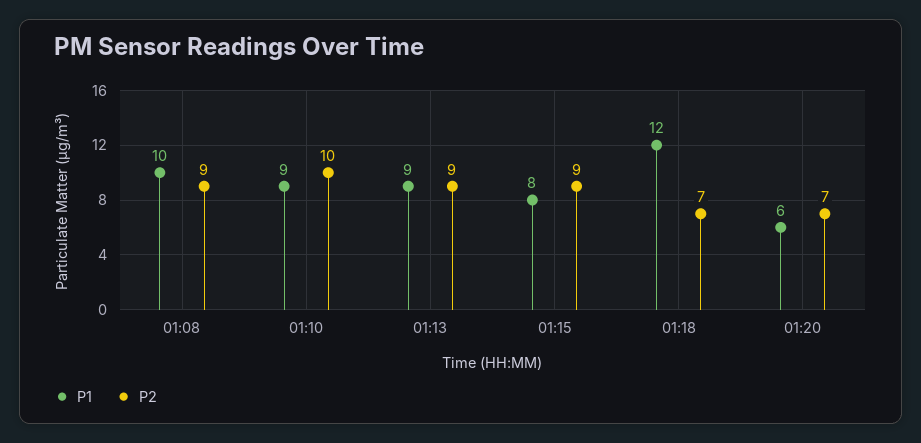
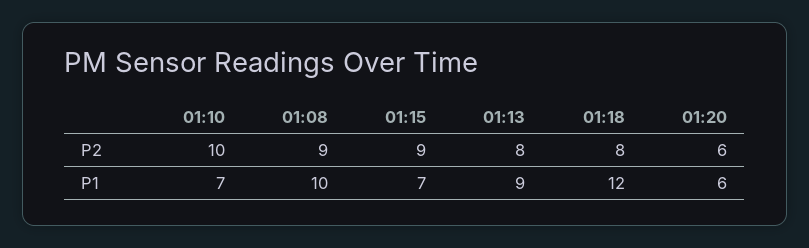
  {
    "P1": {
      "01:08": 10,
-     "01:10": 9,
+     "01:10": 7,
      "01:13": 9,
-     "01:15": 8,
+     "01:15": 7,
      "01:18": 12,
      "01:20": 6
    },
    "P2": {
      "01:08": 9,
      "01:10": 10,
-     "01:13": 9,
+     "01:13": 8,
      "01:15": 9,
-     "01:18": 7,
+     "01:18": 8,
-     "01:20": 7
+     "01:20": 6
    }
  }

